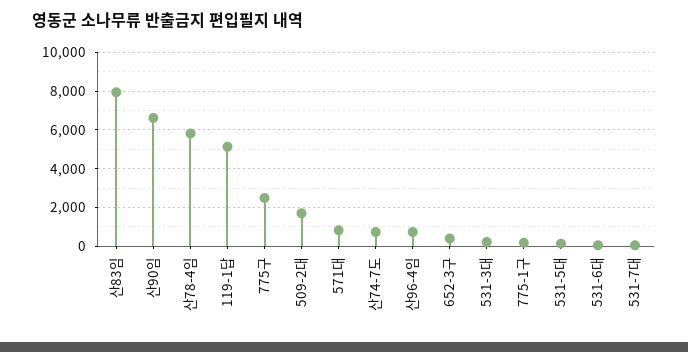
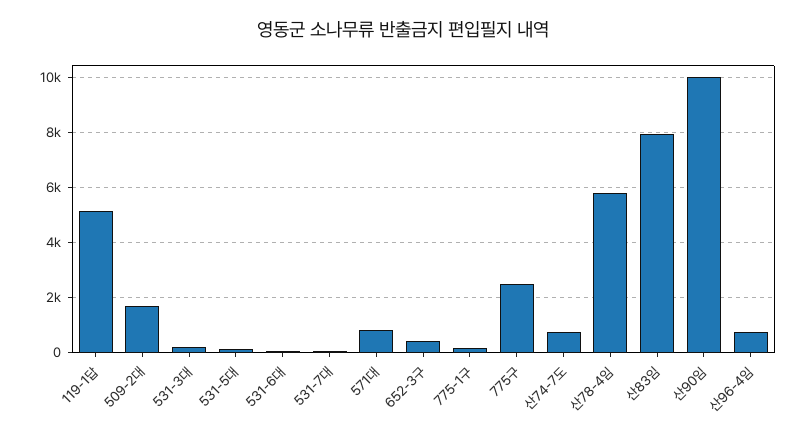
  {
    "산83임": 8000,
-   "산90임": 6500,
+   "산90임": 10000,
    "산78-4임": 5750,
    "119-1답": 5250,
    "775구": 2500,
    "509-2대": 1750,
    "571대": 750,
    "산74-7도": 750,
    "산96-4임": 750,
    "652-3구": 500,
    "531-3대": 250,
    "775-1구": 250,
    "531-5대": 250,
    "531-6대": 0,
    "531-7대": 0
  }

